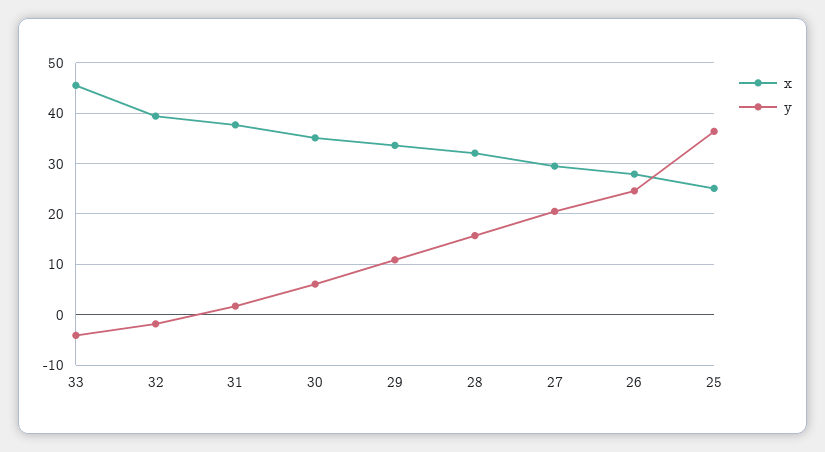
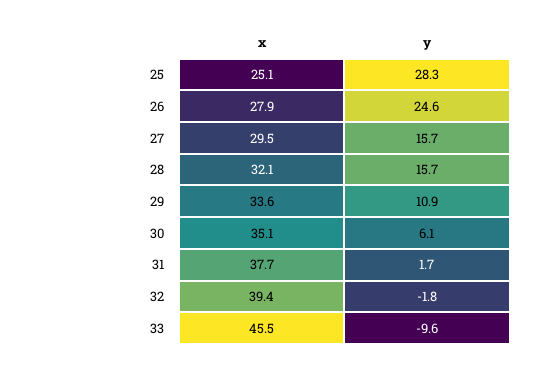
  {
    "x": {
      "33": 45.5,
      "32": 39.4,
      "31": 37.7,
      "30": 35.1,
      "29": 33.6,
      "28": 32.1,
      "27": 29.5,
      "26": 27.9,
      "25": 25.1
    },
    "y": {
-     "33": -4,
+     "33": -9.6,
      "32": -1.8,
      "31": 1.7,
      "30": 6.1,
      "29": 10.9,
      "28": 15.7,
-     "27": 20,
+     "27": 15.7,
      "26": 24.6,
-     "25": 36
+     "25": 28.3
    }
  }

